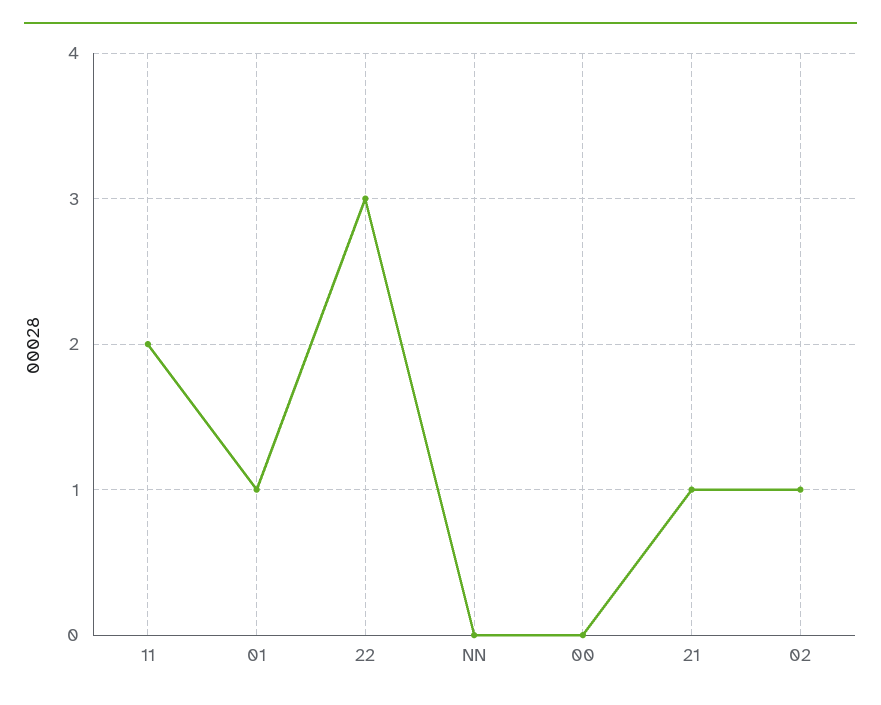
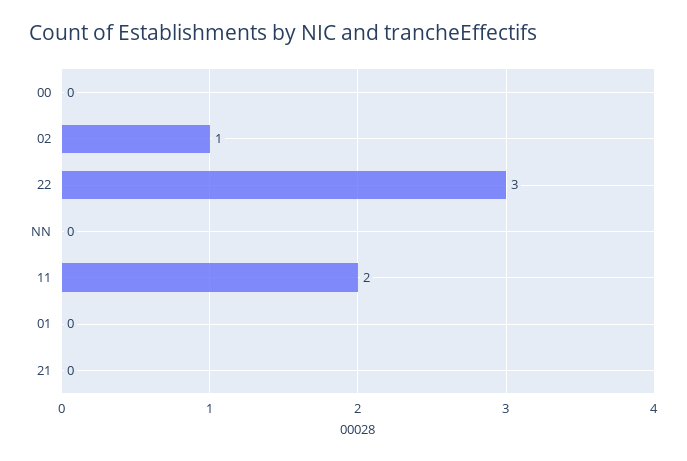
  {
    "11": 2,
-   "01": 1,
+   "01": 0,
    "22": 3,
    "NN": 0,
    "00": 0,
-   "21": 1,
+   "21": 0,
    "02": 1
  }

